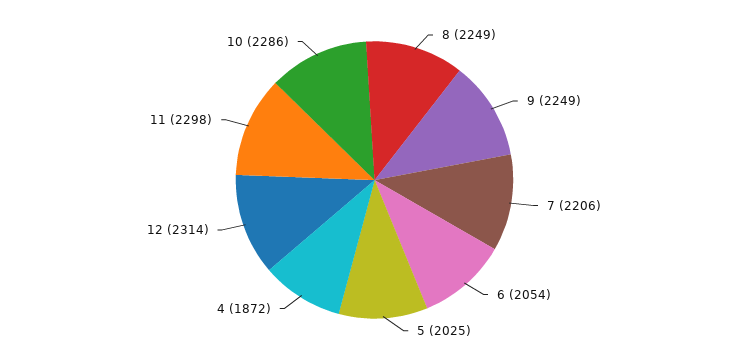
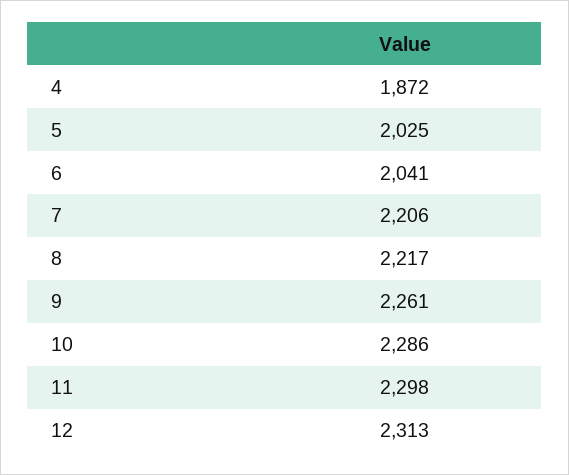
  {
-   "8": 2249,
+   "8": 2217,
-   "9": 2249,
+   "9": 2261,
    "7": 2206,
-   "6": 2054,
+   "6": 2041,
    "5": 2025,
    "4": 1872,
-   "12": 2314,
+   "12": 2313,
    "11": 2298,
    "10": 2286
  }

